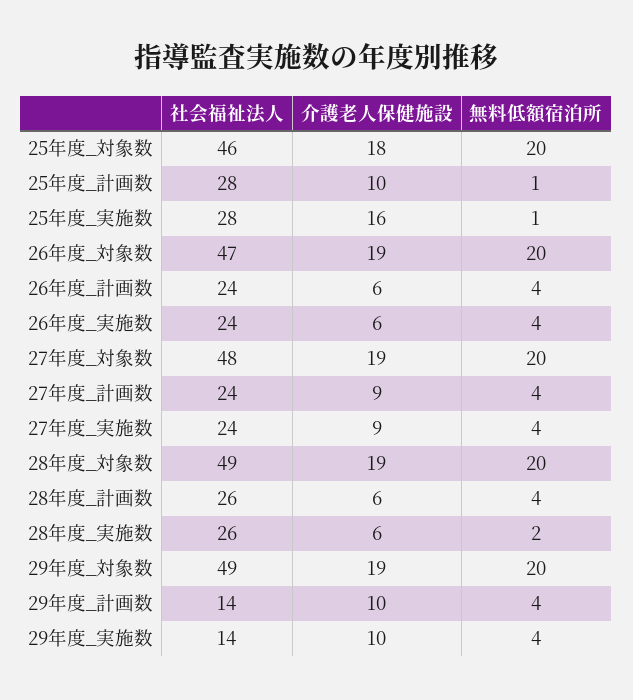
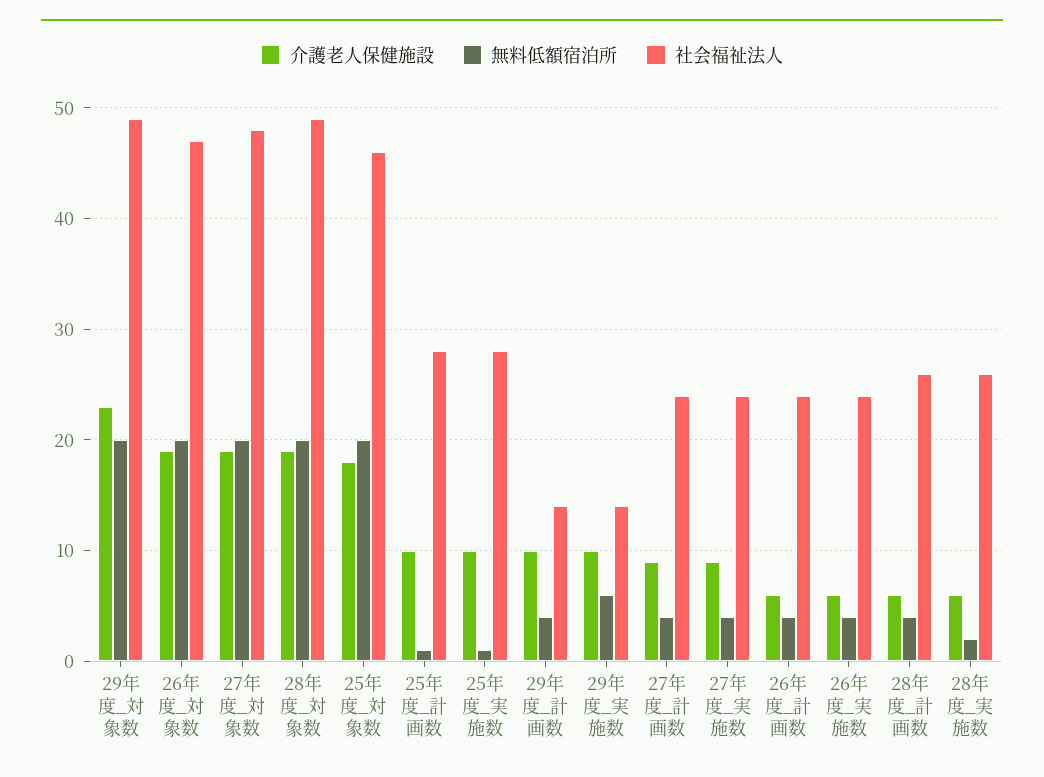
  {
    "社会福祉法人": {
      "25年度_対象数": 46,
      "25年度_計画数": 28,
      "25年度_実施数": 28,
      "26年度_対象数": 47,
      "26年度_計画数": 24,
      "26年度_実施数": 24,
      "27年度_対象数": 48,
      "27年度_計画数": 24,
      "27年度_実施数": 24,
      "28年度_対象数": 49,
      "28年度_計画数": 26,
      "28年度_実施数": 26,
      "29年度_対象数": 49,
      "29年度_計画数": 14,
      "29年度_実施数": 14
    },
    "介護老人保健施設": {
      "25年度_対象数": 18,
      "25年度_計画数": 10,
-     "25年度_実施数": 16,
+     "25年度_実施数": 10,
      "26年度_対象数": 19,
      "26年度_計画数": 6,
      "26年度_実施数": 6,
      "27年度_対象数": 19,
      "27年度_計画数": 9,
      "27年度_実施数": 9,
      "28年度_対象数": 19,
      "28年度_計画数": 6,
      "28年度_実施数": 6,
-     "29年度_対象数": 19,
+     "29年度_対象数": 23,
      "29年度_計画数": 10,
      "29年度_実施数": 10
    },
    "無料低額宿泊所": {
      "25年度_対象数": 20,
      "25年度_計画数": 1,
      "25年度_実施数": 1,
      "26年度_対象数": 20,
      "26年度_計画数": 4,
      "26年度_実施数": 4,
      "27年度_対象数": 20,
      "27年度_計画数": 4,
      "27年度_実施数": 4,
      "28年度_対象数": 20,
      "28年度_計画数": 4,
      "28年度_実施数": 2,
      "29年度_対象数": 20,
      "29年度_計画数": 4,
-     "29年度_実施数": 4
+     "29年度_実施数": 6
    }
  }

